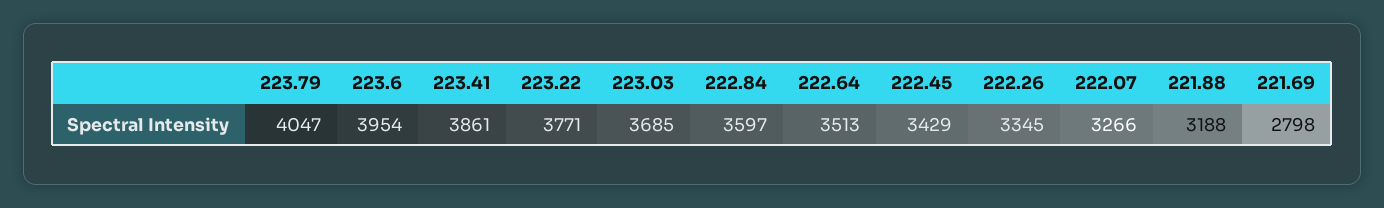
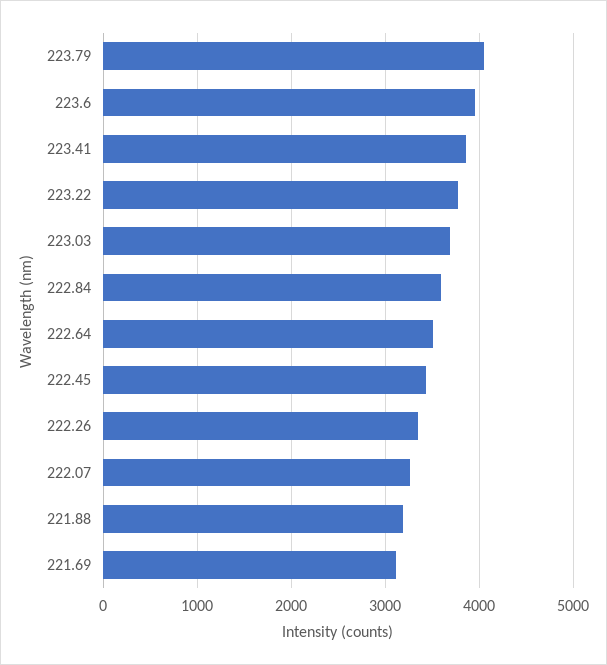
  {
    "223.79": 4047,
    "223.6": 3954,
    "223.41": 3861,
    "223.22": 3771,
    "223.03": 3685,
    "222.84": 3597,
    "222.64": 3513,
    "222.45": 3429,
    "222.26": 3345,
    "222.07": 3266,
    "221.88": 3188,
-   "221.69": 2798
+   "221.69": 3100
  }

